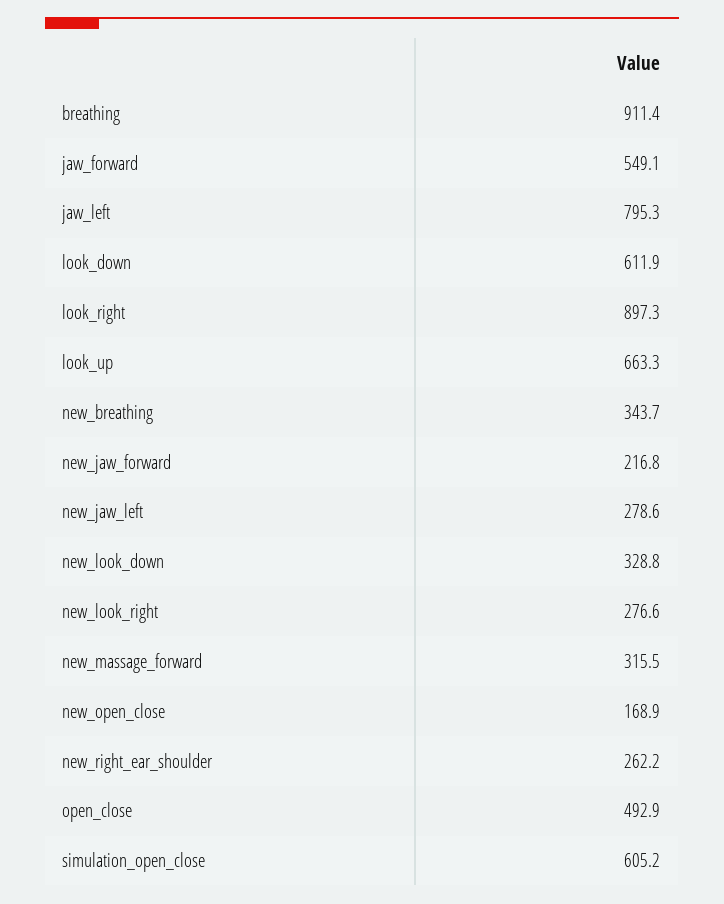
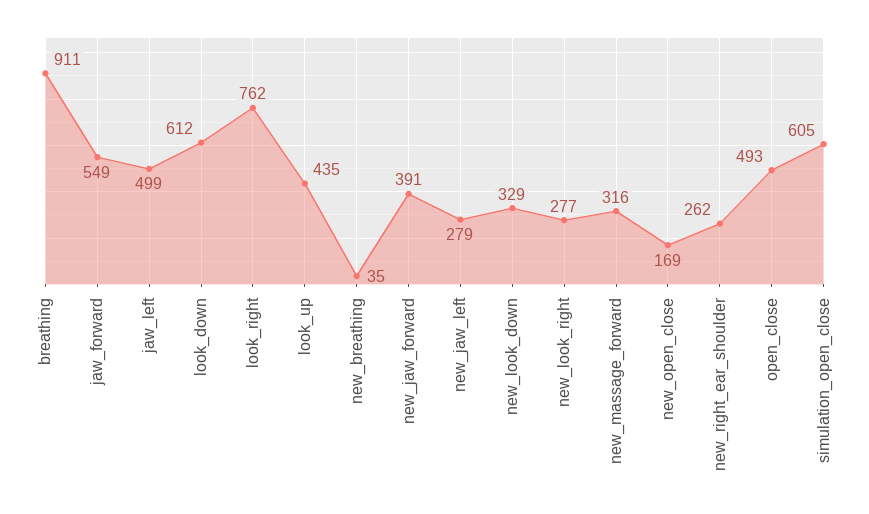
  {
    "breathing": 911.4,
    "jaw_forward": 549.1,
-   "jaw_left": 795.3,
+   "jaw_left": 499,
    "look_down": 611.9,
-   "look_right": 897.3,
+   "look_right": 762,
-   "look_up": 663.3,
+   "look_up": 435,
-   "new_breathing": 343.7,
+   "new_breathing": 35,
-   "new_jaw_forward": 216.8,
+   "new_jaw_forward": 391,
    "new_jaw_left": 278.6,
    "new_look_down": 328.8,
    "new_look_right": 276.6,
    "new_massage_forward": 315.5,
    "new_open_close": 168.9,
    "new_right_ear_shoulder": 262.2,
    "open_close": 492.9,
    "simulation_open_close": 605.2
  }

